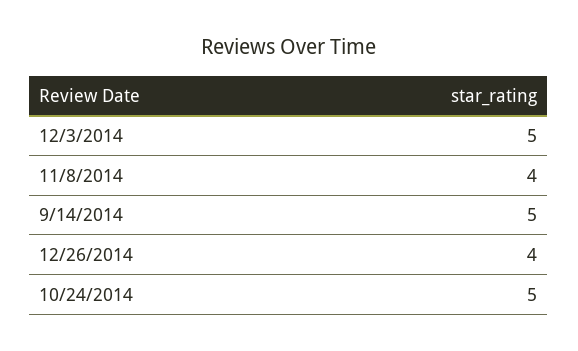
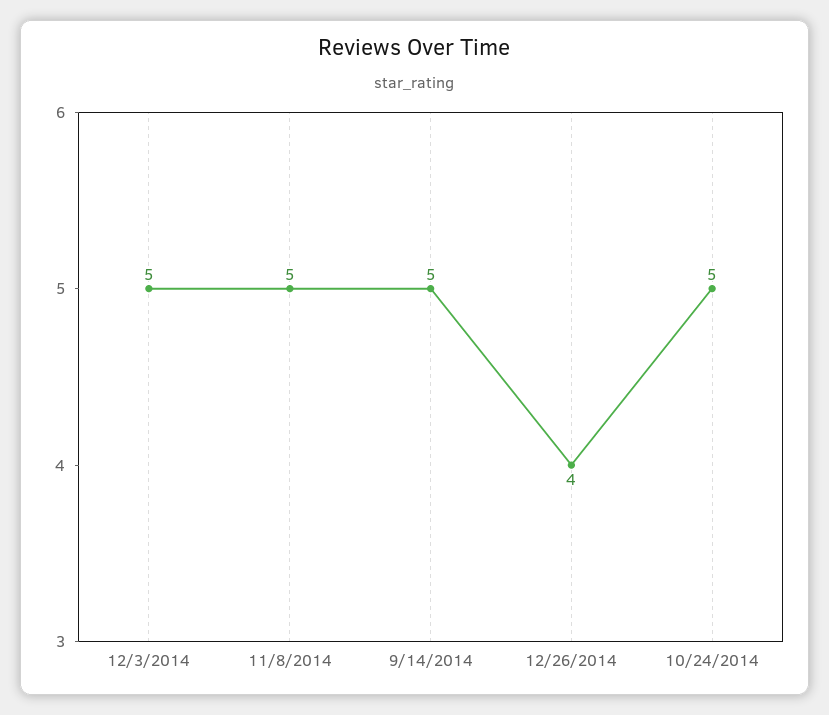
  {
    "12/3/2014": 5,
-   "11/8/2014": 4,
+   "11/8/2014": 5,
    "9/14/2014": 5,
    "12/26/2014": 4,
    "10/24/2014": 5
  }

